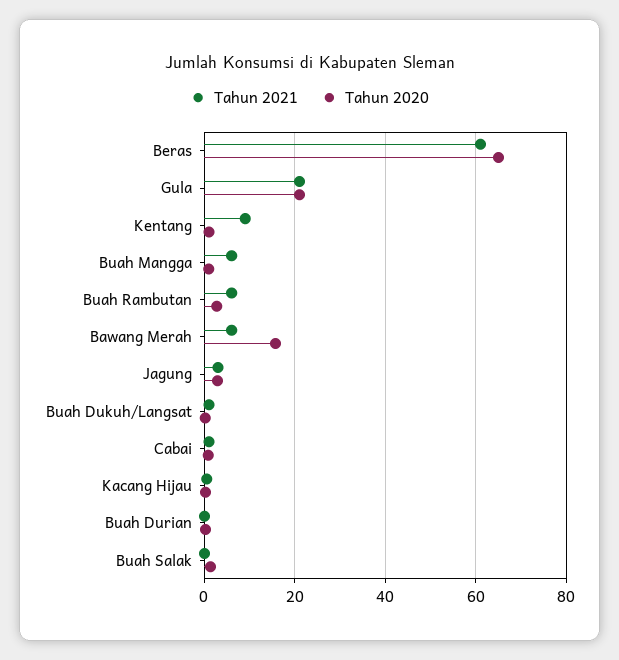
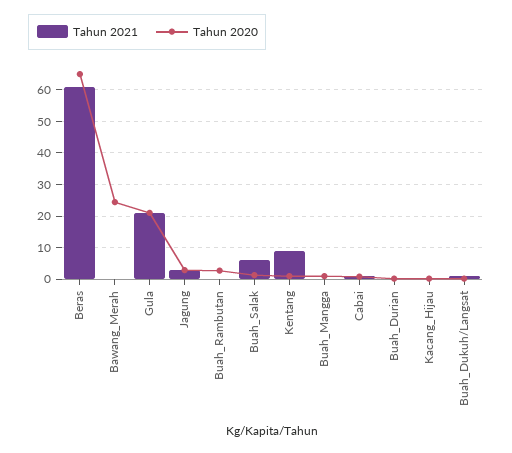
  {
    "Tahun 2021": {
      "Beras": 62,
      "Gula": 22,
      "Kentang": 10,
-     "Buah Mangga": 6,
+     "Buah Mangga": 0,
-     "Buah Rambutan": 6,
+     "Buah Rambutan": 0,
-     "Bawang Merah": 6,
+     "Bawang Merah": 0,
      "Jagung": 4,
      "Buah Dukuh/Langsat": 2,
      "Cabai": 2,
      "Kacang Hijau": 0,
      "Buah Durian": 0,
-     "Buah Salak": 0
+     "Buah Salak": 6
    },
    "Tahun 2020": {
      "Beras": 66,
      "Gula": 22,
      "Kentang": 2,
      "Buah Mangga": 0,
      "Buah Rambutan": 2,
-     "Bawang Merah": 16,
+     "Bawang Merah": 24,
      "Jagung": 2,
      "Buah Dukuh/Langsat": 0,
      "Cabai": 0,
      "Kacang Hijau": 0,
      "Buah Durian": 0,
      "Buah Salak": 2
    }
  }

